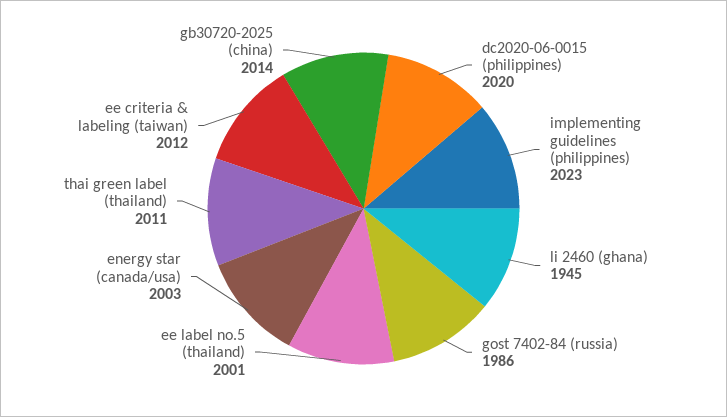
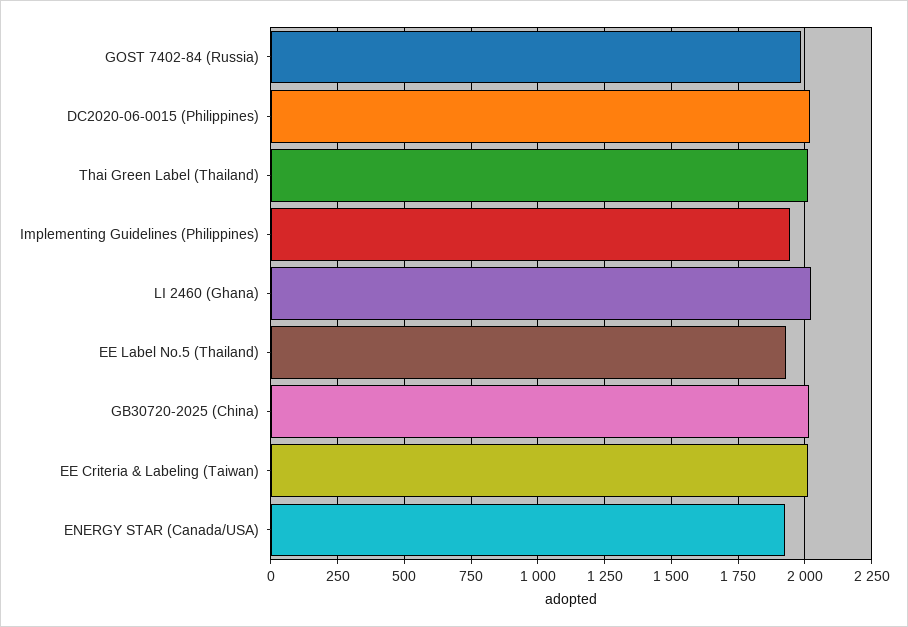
  {
    "dc2020-06-0015 (philippines)": 2020,
-   "implementing guidelines (philippines)": 2023,
+   "implementing guidelines (philippines)": 1950,
-   "li 2460 (ghana)": 1945,
+   "li 2460 (ghana)": 2025,
    "gost 7402-84 (russia)": 1986,
-   "ee label no.5 (thailand)": 2001,
+   "ee label no.5 (thailand)": 1925,
-   "energy star (canada/usa)": 2003,
+   "energy star (canada/usa)": 1925,
    "thai green label (thailand)": 2011,
    "ee criteria & labeling (taiwan)": 2012,
    "gb30720-2025 (china)": 2014
  }

